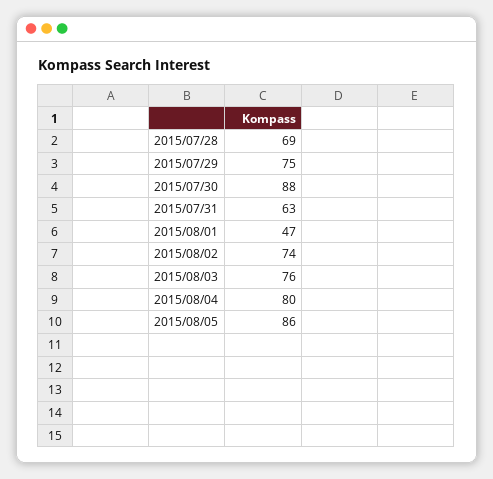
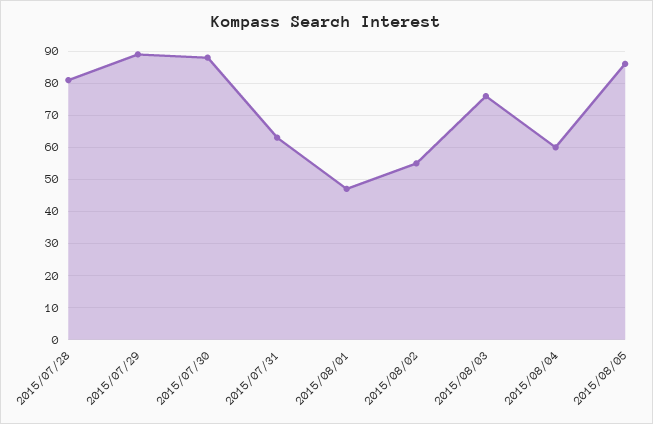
  {
-   "2015/07/28": 69,
+   "2015/07/28": 80,
-   "2015/07/29": 75,
+   "2015/07/29": 90,
    "2015/07/30": 88,
    "2015/07/31": 63,
    "2015/08/01": 47,
-   "2015/08/02": 74,
+   "2015/08/02": 55,
    "2015/08/03": 76,
-   "2015/08/04": 80,
+   "2015/08/04": 60,
    "2015/08/05": 86
  }

